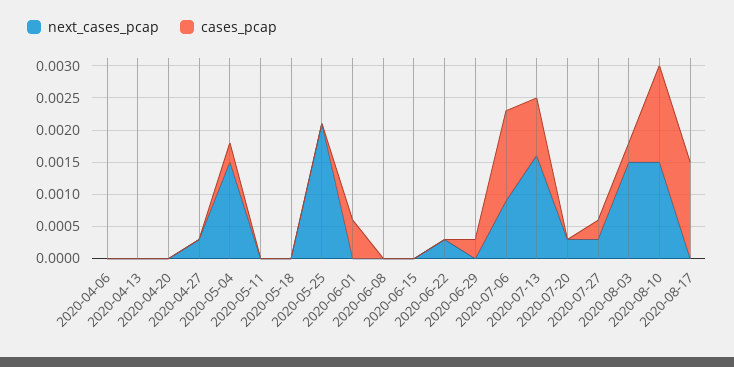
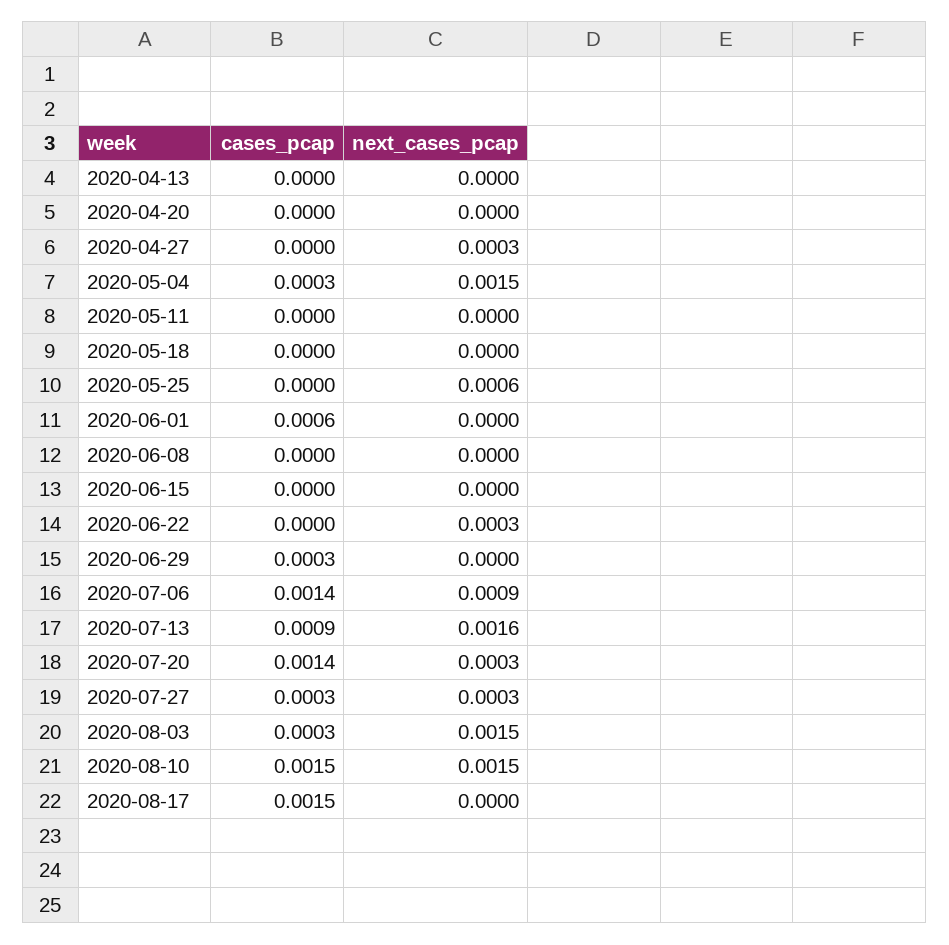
  {
    "next_cases_pcap": {
-     "2020-04-06": 0,
      "2020-04-13": 0,
      "2020-04-20": 0,
      "2020-04-27": 0.0003,
      "2020-05-04": 0.0015,
      "2020-05-11": 0,
      "2020-05-18": 0,
-     "2020-05-25": 0.002,
+     "2020-05-25": 0.0006,
      "2020-06-01": 0,
      "2020-06-08": 0,
      "2020-06-15": 0,
      "2020-06-22": 0.0003,
      "2020-06-29": 0,
      "2020-07-06": 0.0009,
      "2020-07-13": 0.0016,
      "2020-07-20": 0.0003,
      "2020-07-27": 0.0003,
      "2020-08-03": 0.0015,
      "2020-08-10": 0.0015,
      "2020-08-17": 0
    },
    "cases_pcap": {
-     "2020-04-06": 0,
      "2020-04-13": 0,
      "2020-04-20": 0,
      "2020-04-27": 0,
      "2020-05-04": 0.0003,
      "2020-05-11": 0,
      "2020-05-18": 0,
      "2020-05-25": 0,
      "2020-06-01": 0.0006,
      "2020-06-08": 0,
      "2020-06-15": 0,
      "2020-06-22": 0,
      "2020-06-29": 0.0003,
      "2020-07-06": 0.0014,
      "2020-07-13": 0.0009,
-     "2020-07-20": 0,
+     "2020-07-20": 0.0014,
      "2020-07-27": 0.0003,
      "2020-08-03": 0.0003,
      "2020-08-10": 0.0015,
      "2020-08-17": 0.0015
    }
  }

